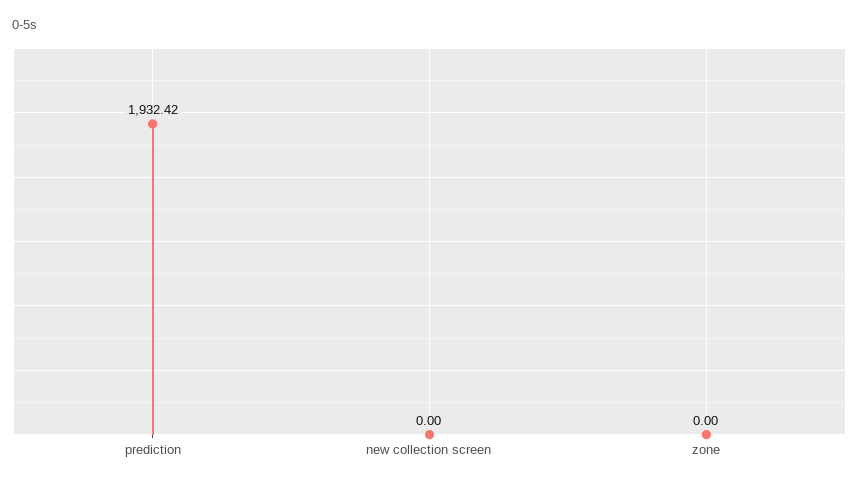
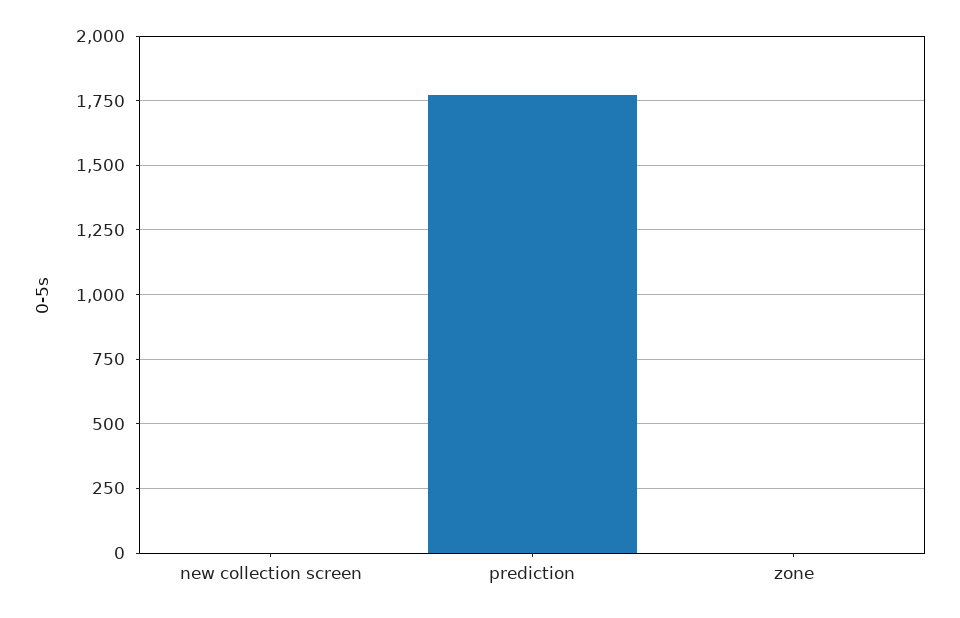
  {
-   "prediction": 1932.42,
+   "prediction": 1775,
    "new collection screen": 0,
    "zone": 0
  }

